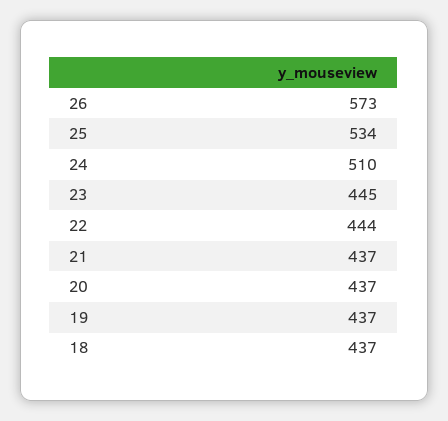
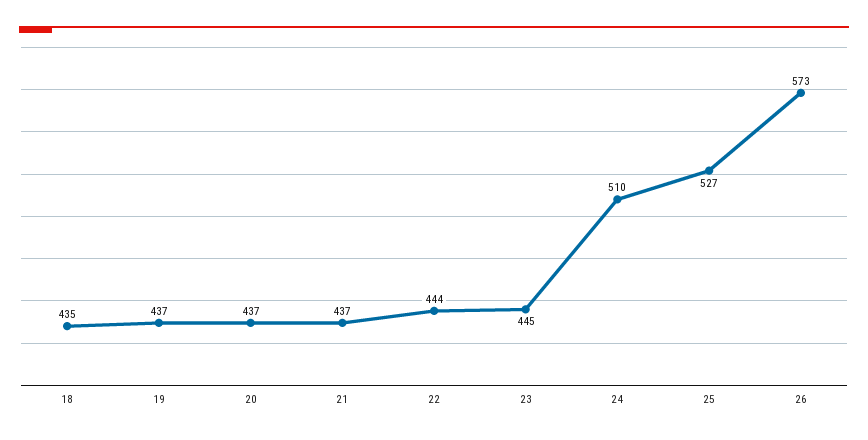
  {
    "26": 573,
-   "25": 534,
+   "25": 527,
    "24": 510,
    "23": 445,
    "22": 444,
    "21": 437,
    "20": 437,
    "19": 437,
-   "18": 437
+   "18": 435
  }

